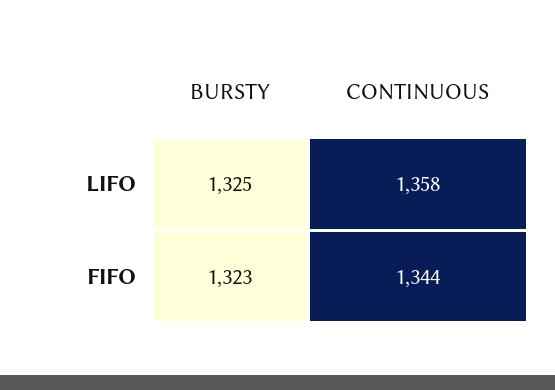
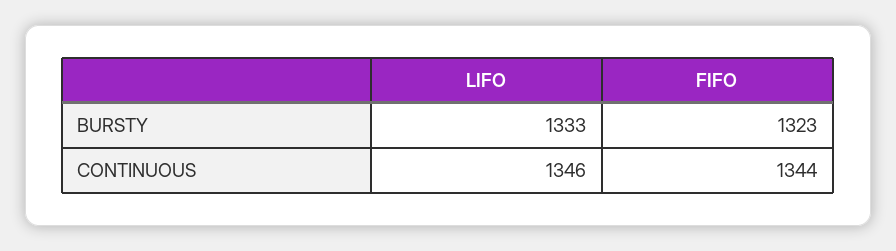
  {
    "BURSTY": {
-     "LIFO": 1325,
+     "LIFO": 1333,
      "FIFO": 1323
    },
    "CONTINUOUS": {
-     "LIFO": 1358,
+     "LIFO": 1346,
      "FIFO": 1344
    }
  }

